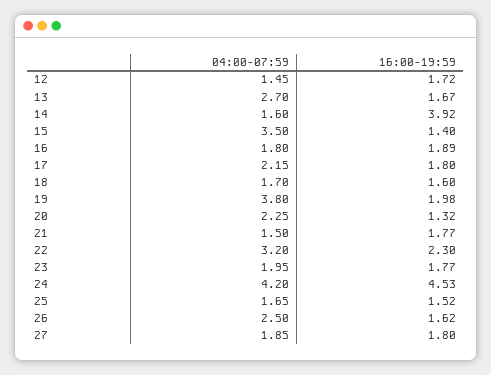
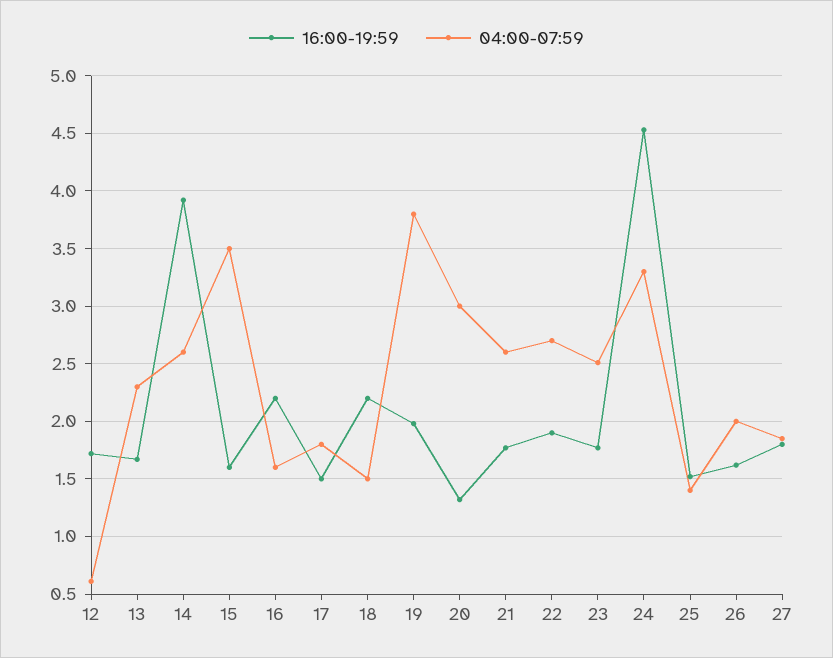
  {
    "04:00-07:59": {
-     "12": 1.45,
+     "12": 0.6,
-     "13": 2.7,
+     "13": 2.3,
-     "14": 1.6,
+     "14": 2.6,
      "15": 3.5,
-     "16": 1.8,
+     "16": 1.6,
-     "17": 2.15,
+     "17": 1.8,
-     "18": 1.7,
+     "18": 1.5,
      "19": 3.8,
-     "20": 2.25,
+     "20": 3,
-     "21": 1.5,
+     "21": 2.6,
-     "22": 3.2,
+     "22": 2.7,
-     "23": 1.95,
+     "23": 2.5,
-     "24": 4.2,
+     "24": 3.3,
-     "25": 1.65,
+     "25": 1.4,
-     "26": 2.5,
+     "26": 2,
      "27": 1.85
    },
    "16:00-19:59": {
      "12": 1.72,
      "13": 1.67,
      "14": 3.92,
-     "15": 1.4,
+     "15": 1.6,
-     "16": 1.89,
+     "16": 2.2,
-     "17": 1.8,
+     "17": 1.5,
-     "18": 1.6,
+     "18": 2.2,
      "19": 1.98,
      "20": 1.32,
      "21": 1.77,
-     "22": 2.3,
+     "22": 1.9,
      "23": 1.77,
      "24": 4.53,
      "25": 1.52,
      "26": 1.62,
      "27": 1.8
    }
  }

